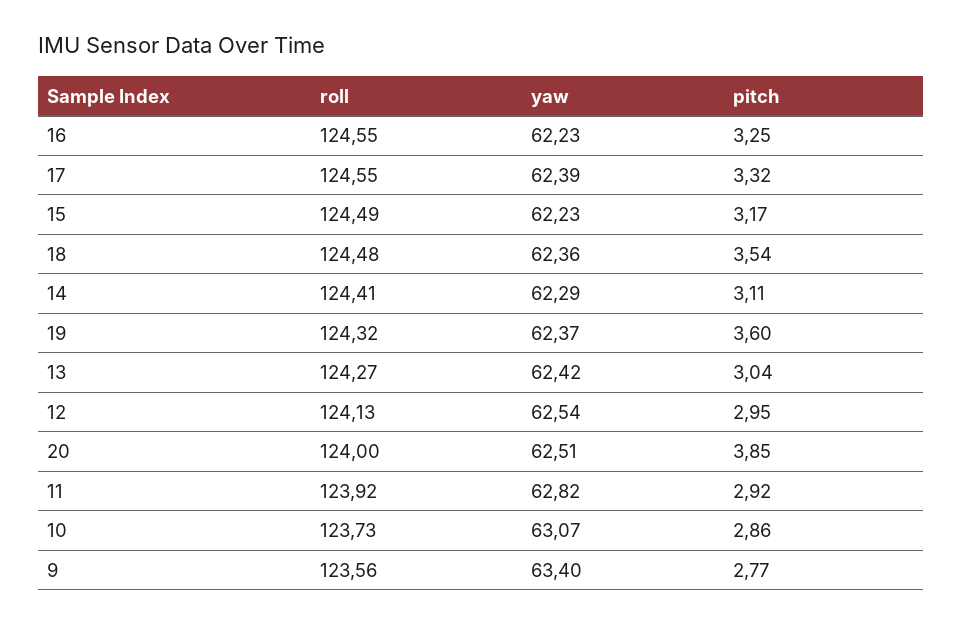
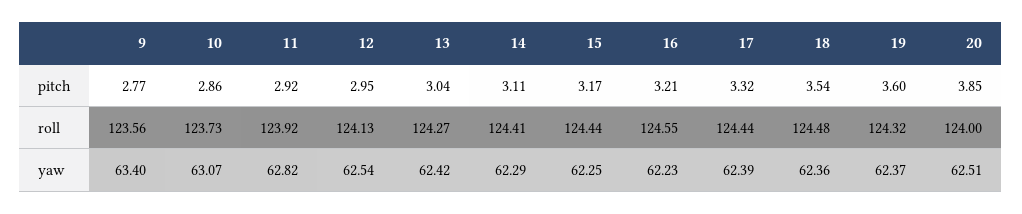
  {
    "roll": {
      "16": 124.55,
-     "17": 124.55,
+     "17": 124.44,
-     "15": 124.49,
+     "15": 124.44,
      "18": 124.48,
      "14": 124.41,
      "19": 124.32,
      "13": 124.27,
      "12": 124.13,
      "20": 124,
      "11": 123.92,
      "10": 123.73,
      "9": 123.56
    },
    "yaw": {
      "16": 62.23,
      "17": 62.39,
-     "15": 62.23,
+     "15": 62.25,
      "18": 62.36,
      "14": 62.29,
      "19": 62.37,
      "13": 62.42,
      "12": 62.54,
      "20": 62.51,
      "11": 62.82,
      "10": 63.07,
      "9": 63.4
    },
    "pitch": {
-     "16": 3.25,
+     "16": 3.21,
      "17": 3.32,
      "15": 3.17,
      "18": 3.54,
      "14": 3.11,
      "19": 3.6,
      "13": 3.04,
      "12": 2.95,
      "20": 3.85,
      "11": 2.92,
      "10": 2.86,
      "9": 2.77
    }
  }

